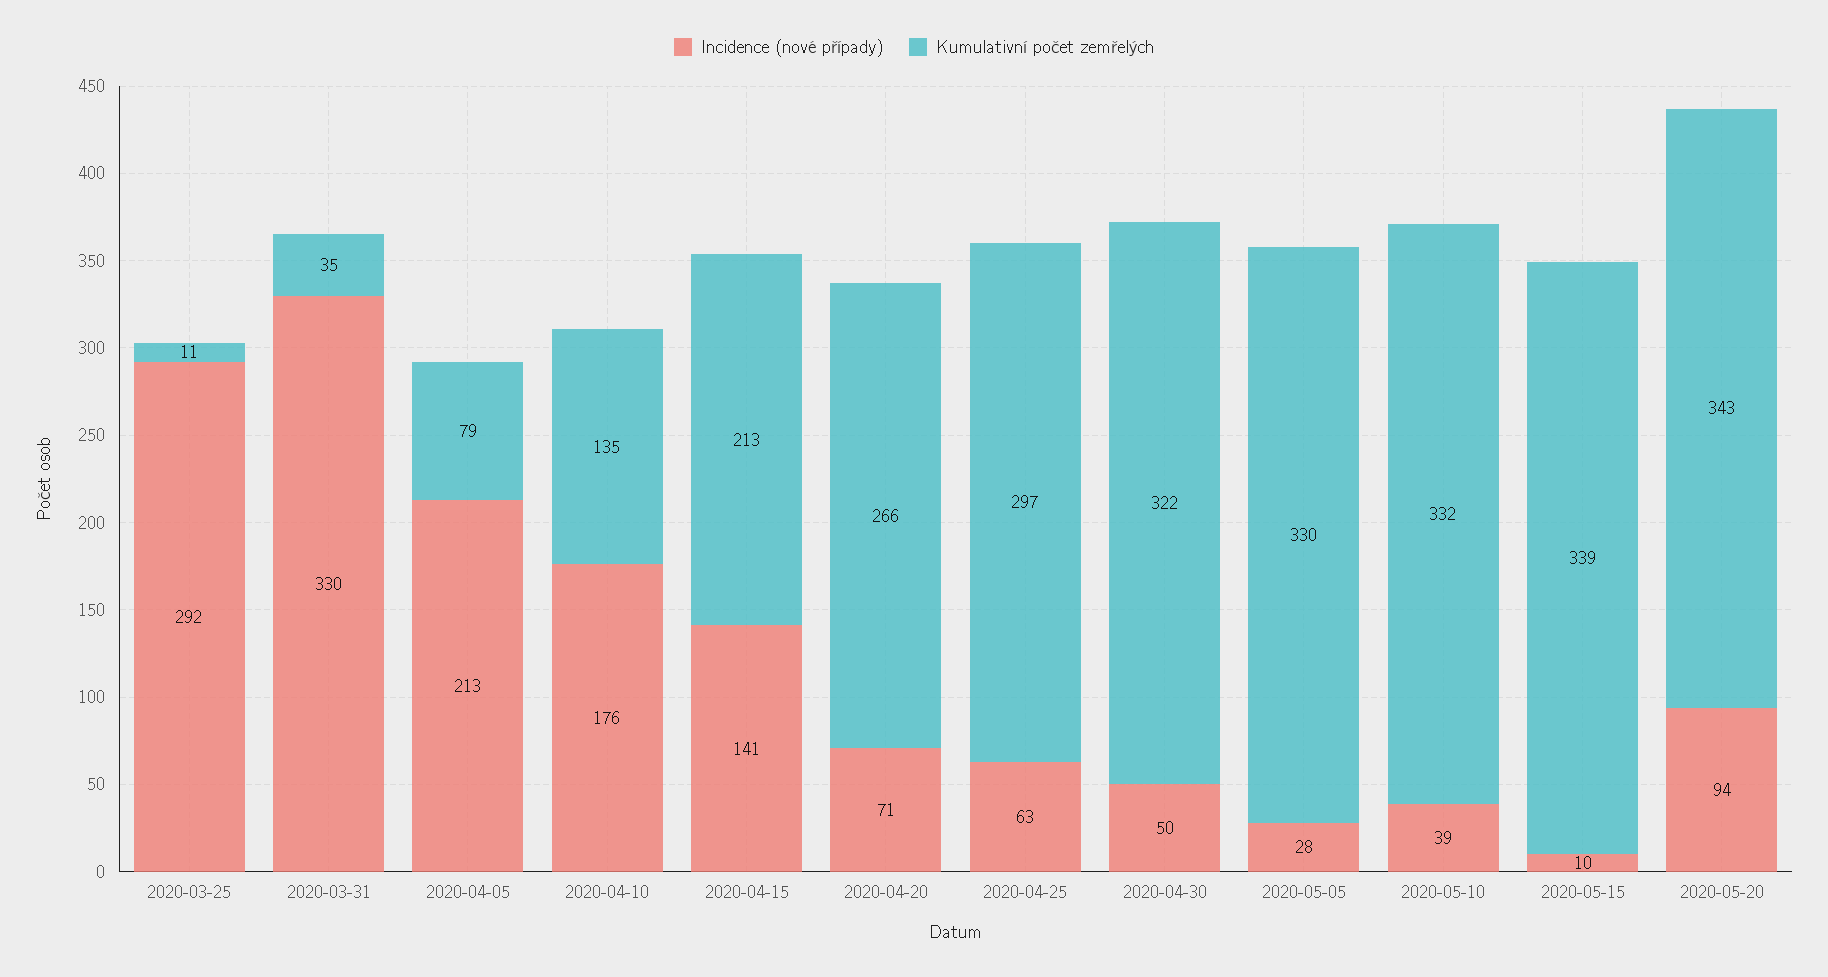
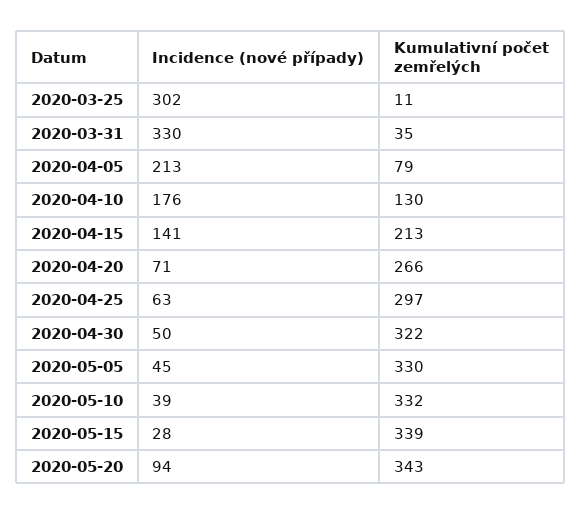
  {
    "Incidence (nové případy)": {
-     "2020-03-25": 292,
+     "2020-03-25": 302,
      "2020-03-31": 330,
      "2020-04-05": 213,
      "2020-04-10": 176,
      "2020-04-15": 141,
      "2020-04-20": 71,
      "2020-04-25": 63,
      "2020-04-30": 50,
-     "2020-05-05": 28,
+     "2020-05-05": 45,
      "2020-05-10": 39,
-     "2020-05-15": 10,
+     "2020-05-15": 28,
      "2020-05-20": 94
    },
    "Kumulativní počet zemřelých": {
      "2020-03-25": 11,
      "2020-03-31": 35,
      "2020-04-05": 79,
-     "2020-04-10": 135,
+     "2020-04-10": 130,
      "2020-04-15": 213,
      "2020-04-20": 266,
      "2020-04-25": 297,
      "2020-04-30": 322,
      "2020-05-05": 330,
      "2020-05-10": 332,
      "2020-05-15": 339,
      "2020-05-20": 343
    }
  }

